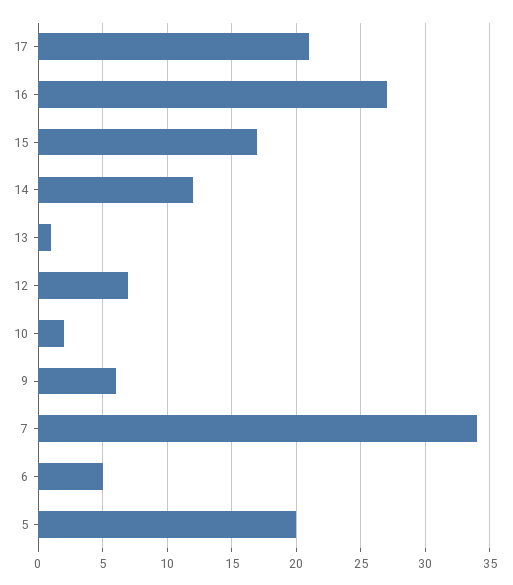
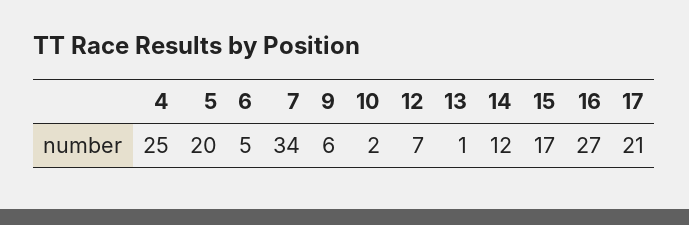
  {
    "17": 21,
    "16": 27,
    "15": 17,
    "14": 12,
    "13": 1,
    "12": 7,
    "10": 2,
    "9": 6,
    "7": 34,
    "6": 5,
-   "5": 20
+   "5": 20,
+   "4": 25
  }

